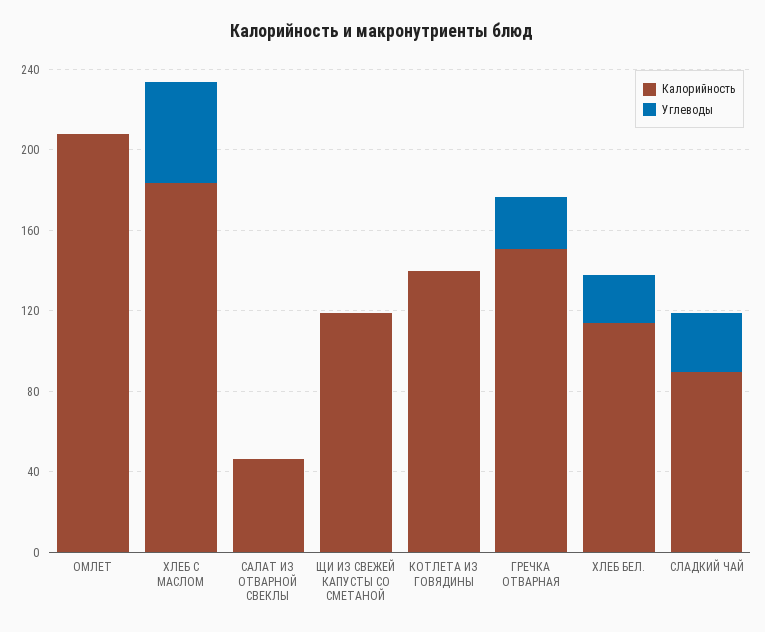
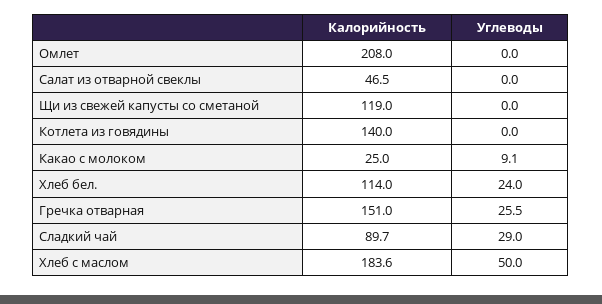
  {
    "Калорийность": {
      "ОМЛЕТ": 208,
      "ХЛЕБ С МАСЛОМ": 183.6,
      "САЛАТ ИЗ ОТВАРНОЙ СВЕКЛЫ": 46.5,
      "ЩИ ИЗ СВЕЖЕЙ КАПУСТЫ СО СМЕТАНОЙ": 119,
      "КОТЛЕТА ИЗ ГОВЯДИНЫ": 140,
      "ГРЕЧКА ОТВАРНАЯ": 151,
      "ХЛЕБ БЕЛ.": 114,
-     "СЛАДКИЙ ЧАЙ": 89.7
+     "СЛАДКИЙ ЧАЙ": 89.7,
+     "Какао с молоком": 25
    },
    "Углеводы": {
      "ОМЛЕТ": 0,
      "ХЛЕБ С МАСЛОМ": 50,
      "САЛАТ ИЗ ОТВАРНОЙ СВЕКЛЫ": 0,
      "ЩИ ИЗ СВЕЖЕЙ КАПУСТЫ СО СМЕТАНОЙ": 0,
      "КОТЛЕТА ИЗ ГОВЯДИНЫ": 0,
      "ГРЕЧКА ОТВАРНАЯ": 25.5,
      "ХЛЕБ БЕЛ.": 24,
-     "СЛАДКИЙ ЧАЙ": 29
+     "СЛАДКИЙ ЧАЙ": 29,
+     "Какао с молоком": 9.1
    }
  }

